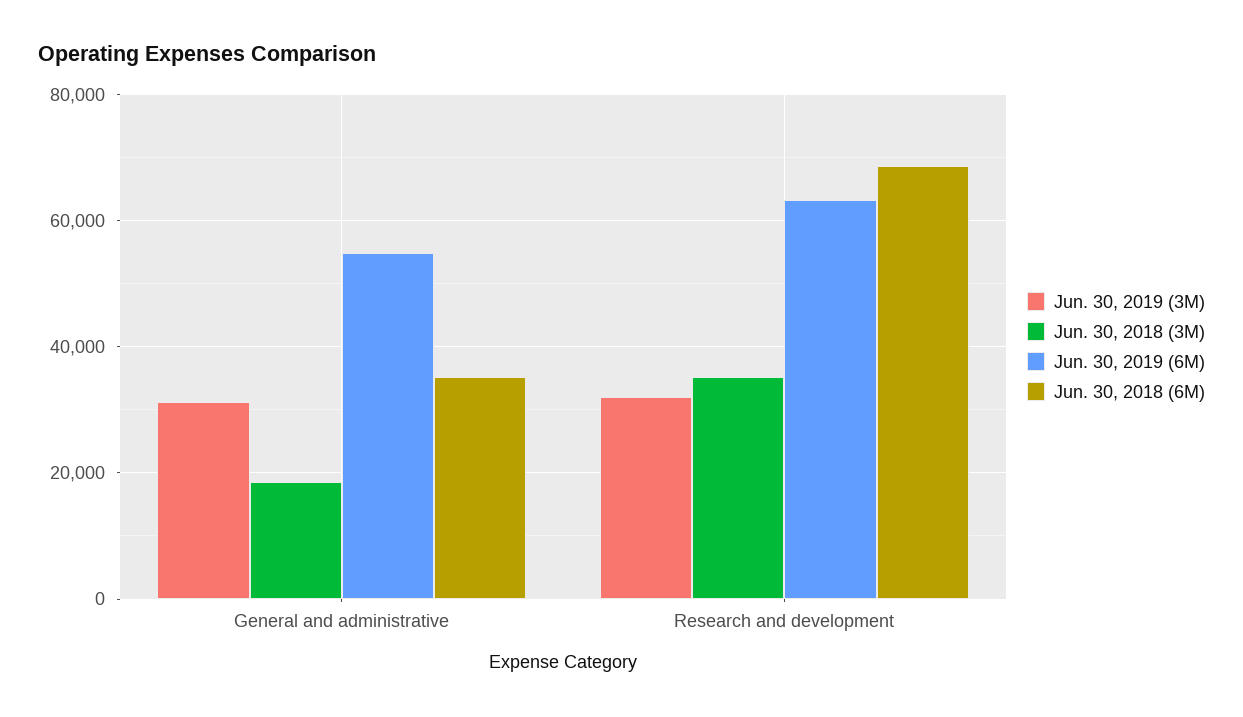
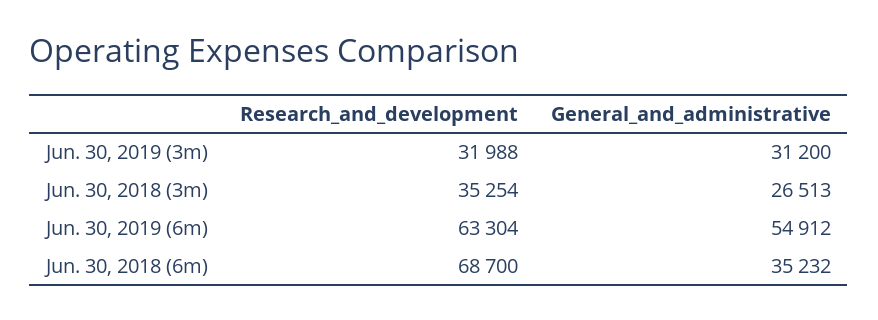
  {
    "Jun. 30, 2019 (3M)": {
      "General and administrative": 31200,
      "Research and development": 31988
    },
    "Jun. 30, 2018 (3M)": {
-     "General and administrative": 18000,
+     "General and administrative": 26513,
      "Research and development": 35254
    },
    "Jun. 30, 2019 (6M)": {
      "General and administrative": 54912,
      "Research and development": 63304
    },
    "Jun. 30, 2018 (6M)": {
      "General and administrative": 35232,
      "Research and development": 68700
    }
  }

